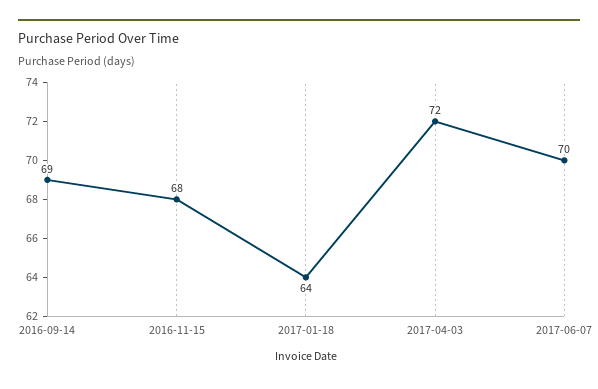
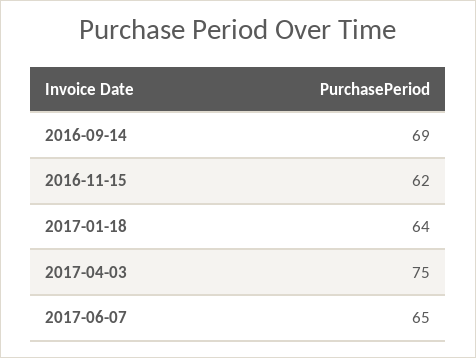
  {
    "2016-09-14": 69,
-   "2016-11-15": 68,
+   "2016-11-15": 62,
    "2017-01-18": 64,
-   "2017-04-03": 72,
+   "2017-04-03": 75,
-   "2017-06-07": 70
+   "2017-06-07": 65
  }

